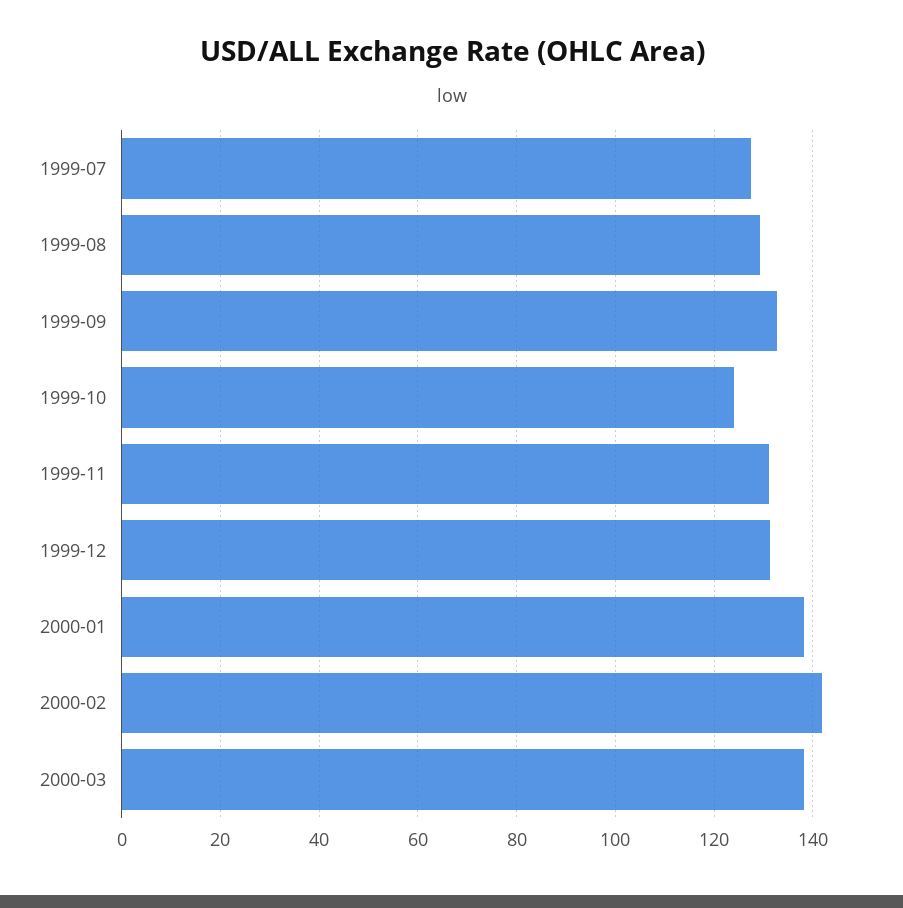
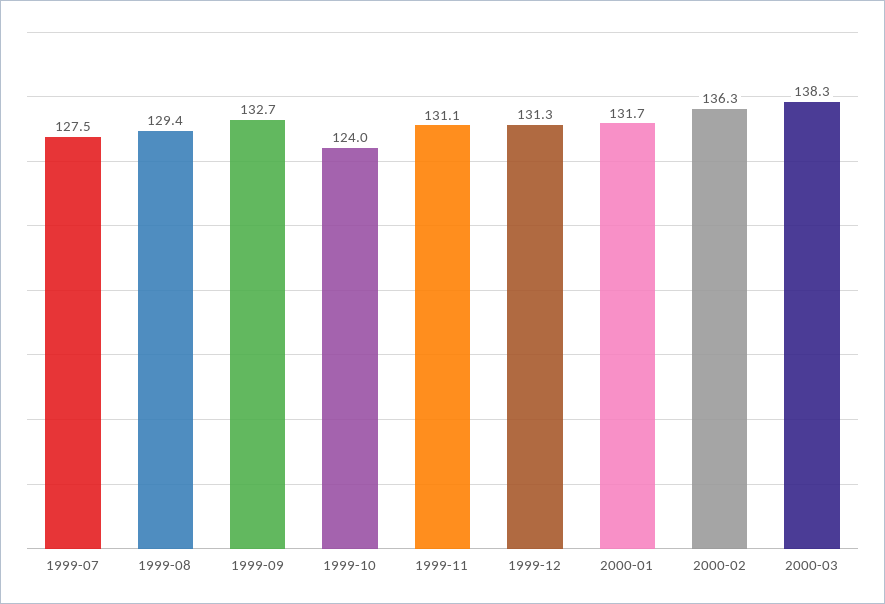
  {
    "1999-07": 127.5,
    "1999-08": 129.4,
    "1999-09": 132.7,
    "1999-10": 124,
    "1999-11": 131.1,
    "1999-12": 131.3,
-   "2000-01": 138,
+   "2000-01": 131.7,
-   "2000-02": 142,
+   "2000-02": 136.3,
    "2000-03": 138.3
  }

